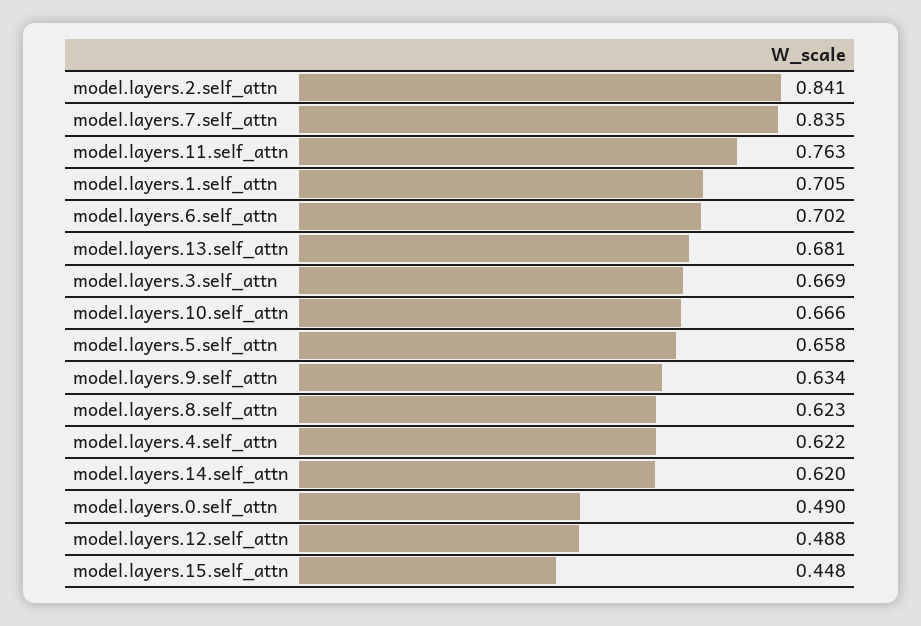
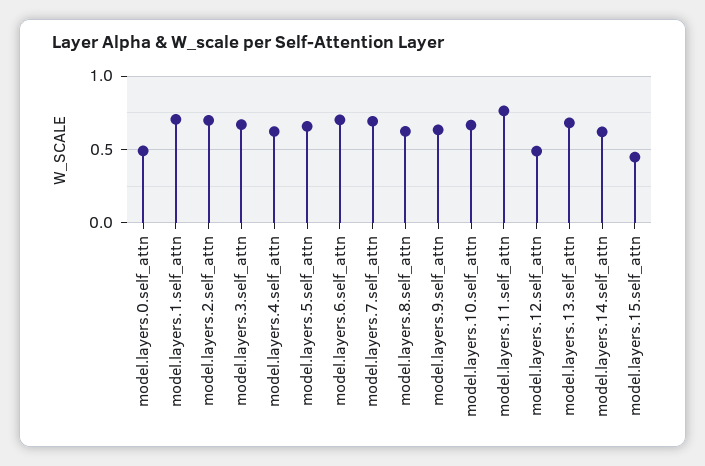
  {
-   "model.layers.2.self_attn": 0.841,
+   "model.layers.2.self_attn": 0.7,
-   "model.layers.7.self_attn": 0.835,
+   "model.layers.7.self_attn": 0.7,
    "model.layers.11.self_attn": 0.763,
    "model.layers.1.self_attn": 0.705,
    "model.layers.6.self_attn": 0.702,
    "model.layers.13.self_attn": 0.681,
    "model.layers.3.self_attn": 0.669,
    "model.layers.10.self_attn": 0.666,
    "model.layers.5.self_attn": 0.658,
    "model.layers.9.self_attn": 0.634,
    "model.layers.8.self_attn": 0.623,
    "model.layers.4.self_attn": 0.622,
    "model.layers.14.self_attn": 0.62,
    "model.layers.0.self_attn": 0.49,
    "model.layers.12.self_attn": 0.488,
    "model.layers.15.self_attn": 0.448
  }

